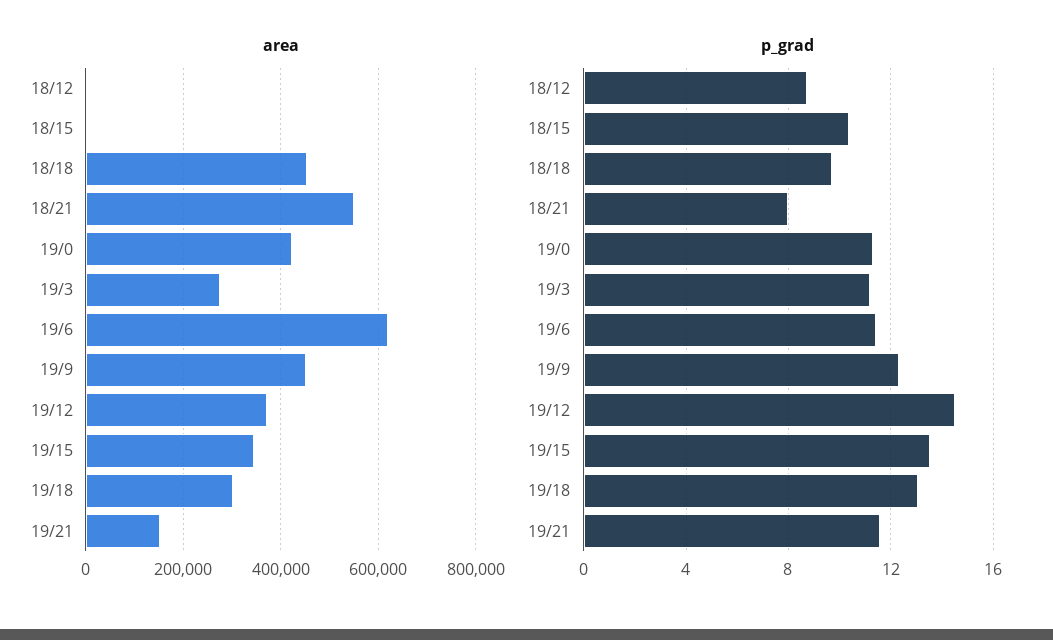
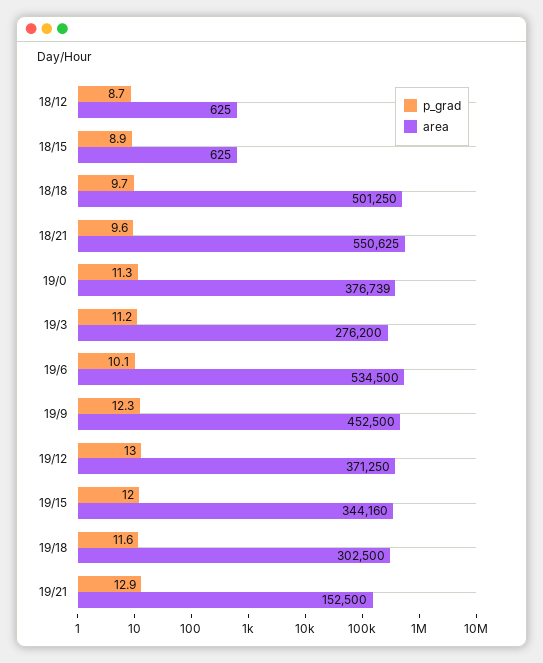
  {
    "area": {
      "18/12": 625,
      "18/15": 625,
-     "18/18": 460000,
+     "18/18": 501250,
      "18/21": 550625,
-     "19/0": 420000,
+     "19/0": 376739,
      "19/3": 276200,
-     "19/6": 620000,
+     "19/6": 534500,
      "19/9": 452500,
      "19/12": 371250,
      "19/15": 344160,
      "19/18": 302500,
      "19/21": 152500
    },
    "p_grad": {
      "18/12": 8.7,
-     "18/15": 10.5,
+     "18/15": 8.9,
      "18/18": 9.7,
-     "18/21": 8,
+     "18/21": 9.6,
      "19/0": 11.3,
      "19/3": 11.2,
-     "19/6": 11.5,
+     "19/6": 10.1,
      "19/9": 12.3,
-     "19/12": 14.5,
+     "19/12": 13,
-     "19/15": 13.5,
+     "19/15": 12,
-     "19/18": 13,
+     "19/18": 11.6,
-     "19/21": 11.5
+     "19/21": 12.9
    }
  }

